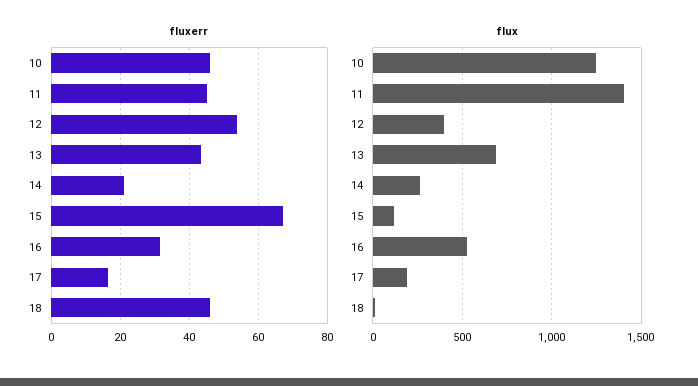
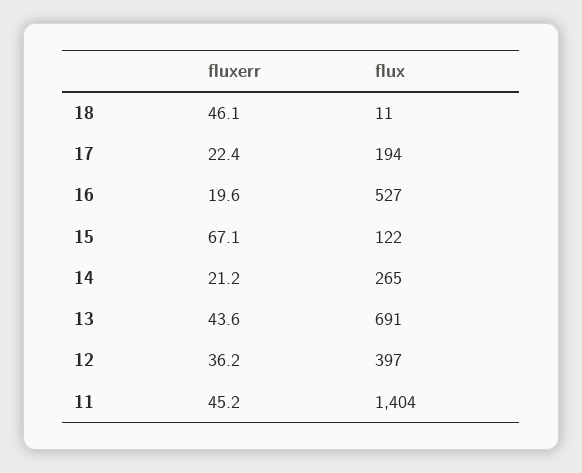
  {
    "fluxerr": {
-     "10": 46,
      "11": 45.2,
-     "12": 54,
+     "12": 36.2,
      "13": 43.6,
      "14": 21.2,
      "15": 67.1,
-     "16": 32,
+     "16": 19.6,
-     "17": 16,
+     "17": 22.4,
      "18": 46.1
    },
    "flux": {
-     "10": 1250,
      "11": 1404,
      "12": 397,
      "13": 691,
      "14": 265,
      "15": 122,
      "16": 527,
      "17": 194,
      "18": 11
    }
  }

